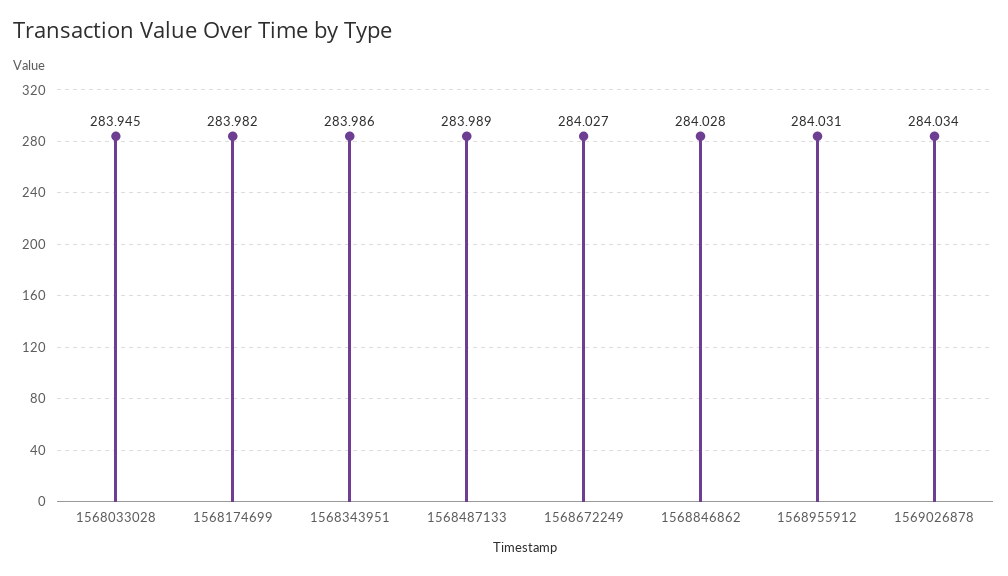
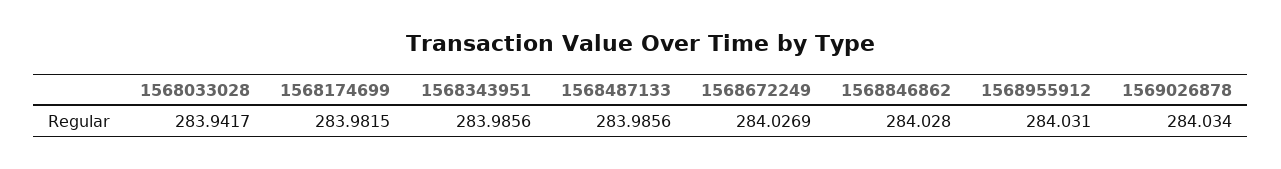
  {
-   "1568033028": 283.945,
+   "1568033028": 283.9417,
    "1568174699": 283.9815,
    "1568343951": 283.9856,
-   "1568487133": 283.989,
+   "1568487133": 283.9856,
    "1568672249": 284.0269,
    "1568846862": 284.028,
    "1568955912": 284.031,
    "1569026878": 284.034
  }

